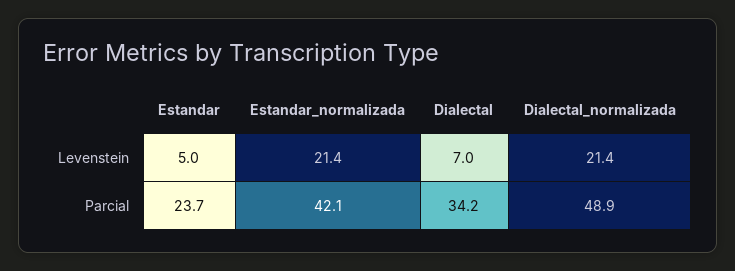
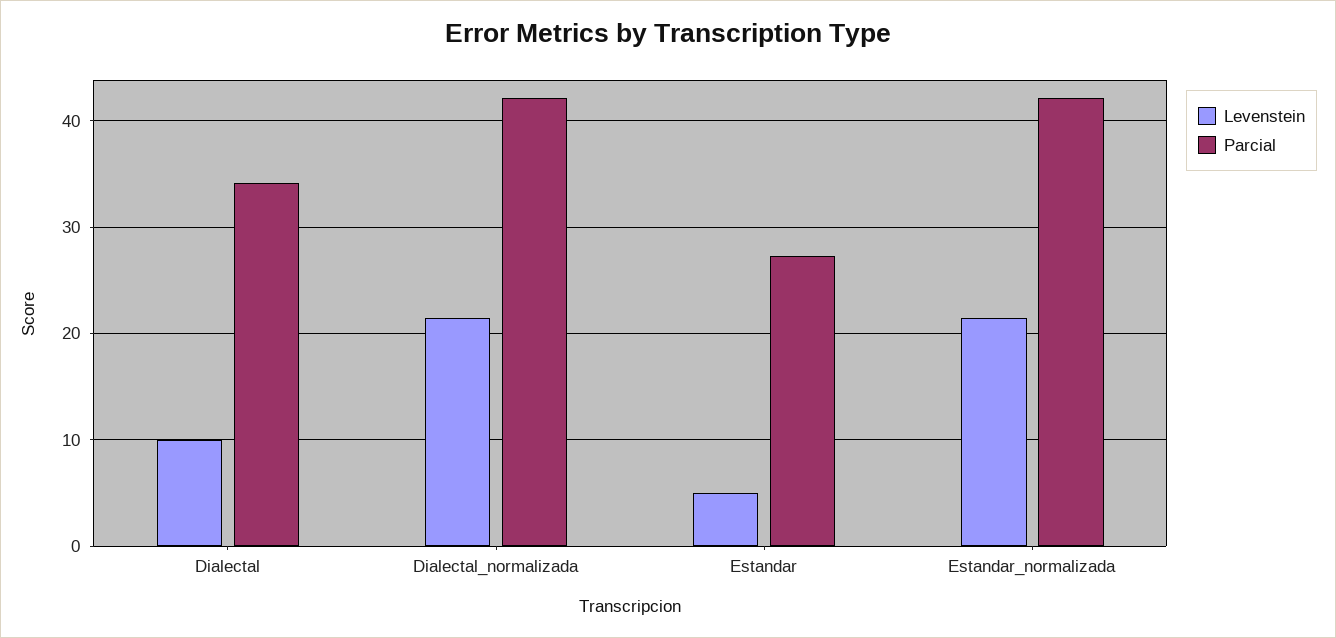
  {
    "Levenstein": {
      "Estandar": 5,
      "Estandar_normalizada": 21.4,
-     "Dialectal": 7,
+     "Dialectal": 10,
      "Dialectal_normalizada": 21.4
    },
    "Parcial": {
-     "Estandar": 23.7,
+     "Estandar": 27,
      "Estandar_normalizada": 42.1,
      "Dialectal": 34.2,
-     "Dialectal_normalizada": 48.9
+     "Dialectal_normalizada": 42
    }
  }

